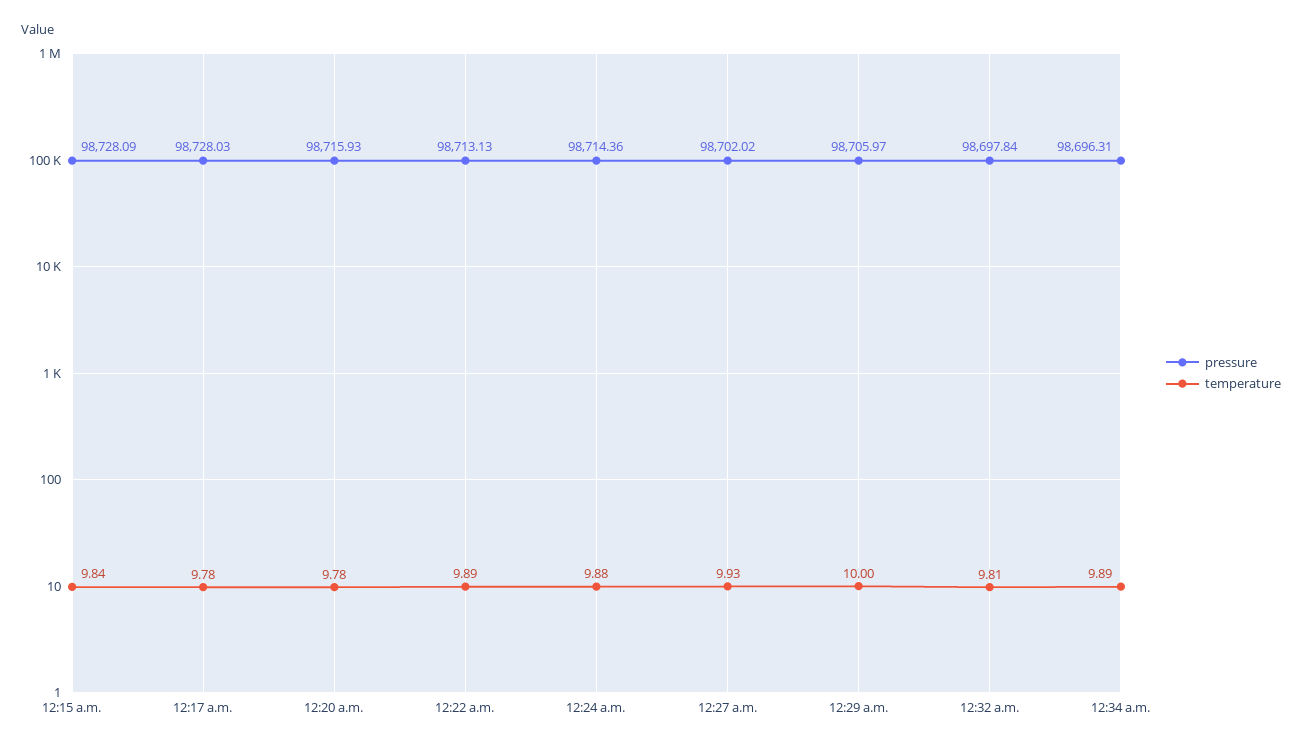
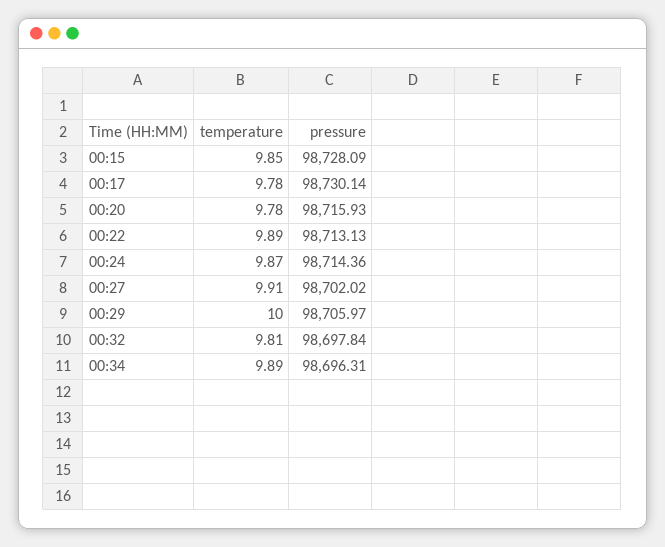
  {
    "pressure": {
      "12:15 a.m.": 98728.09,
-     "12:17 a.m.": 98728.03,
+     "12:17 a.m.": 98730.14,
      "12:20 a.m.": 98715.93,
      "12:22 a.m.": 98713.13,
      "12:24 a.m.": 98714.36,
      "12:27 a.m.": 98702.02,
      "12:29 a.m.": 98705.97,
      "12:32 a.m.": 98697.84,
      "12:34 a.m.": 98696.31
    },
    "temperature": {
-     "12:15 a.m.": 9.84,
+     "12:15 a.m.": 9.85,
      "12:17 a.m.": 9.78,
      "12:20 a.m.": 9.78,
      "12:22 a.m.": 9.89,
-     "12:24 a.m.": 9.88,
+     "12:24 a.m.": 9.87,
-     "12:27 a.m.": 9.93,
+     "12:27 a.m.": 9.91,
      "12:29 a.m.": 10,
      "12:32 a.m.": 9.81,
      "12:34 a.m.": 9.89
    }
  }

